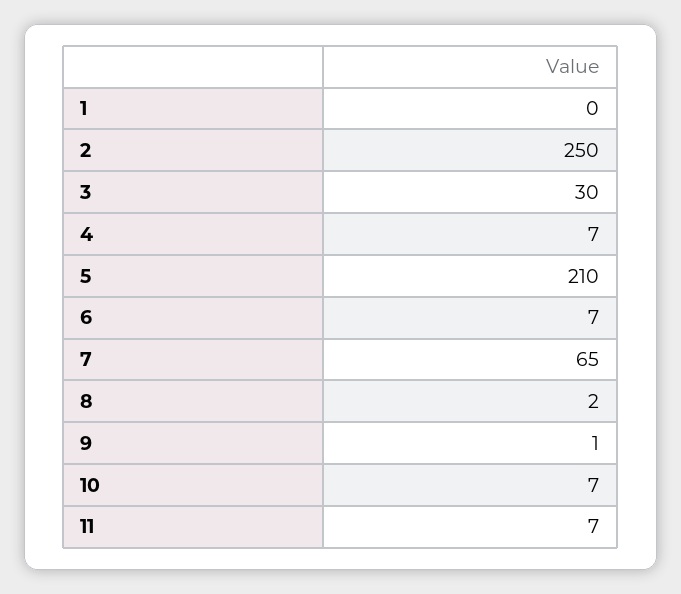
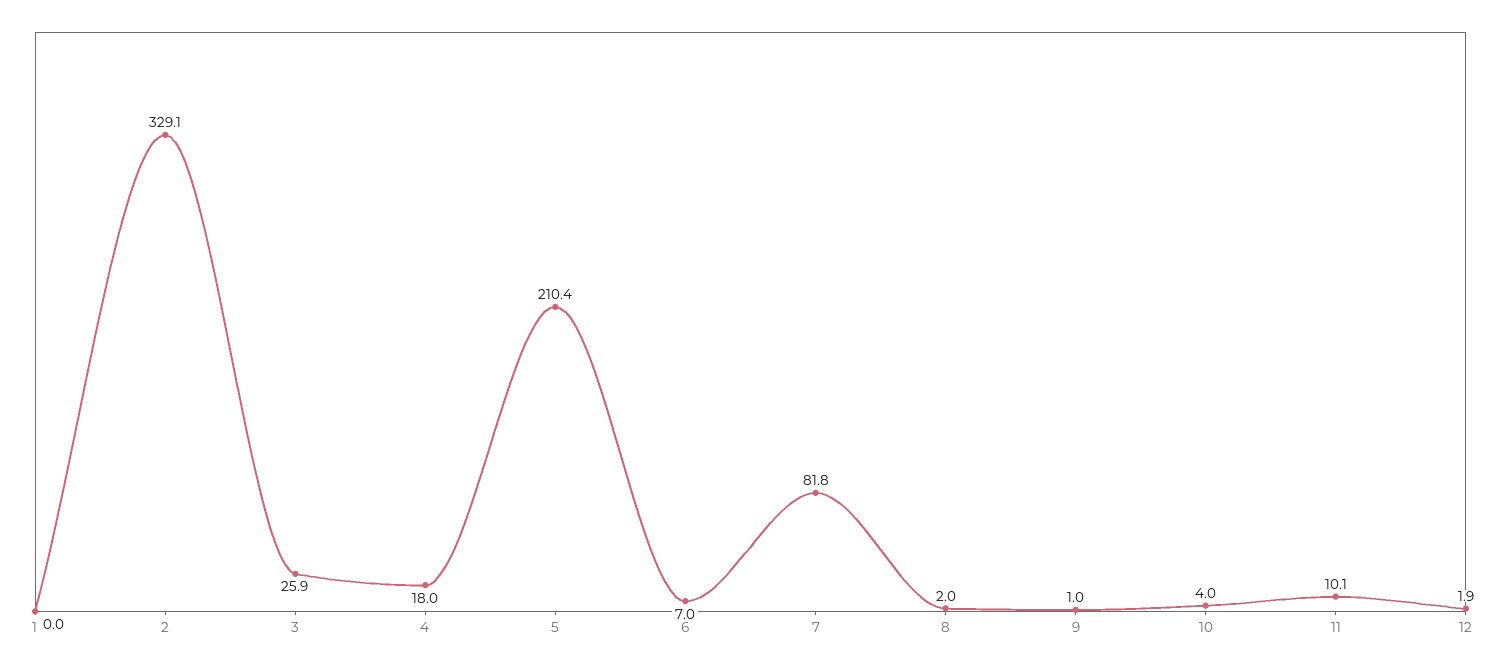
  {
    "1": 0,
-   "2": 250,
+   "2": 329.1,
-   "3": 30,
+   "3": 25.9,
-   "4": 7,
+   "4": 18,
    "5": 210.4,
    "6": 7,
-   "7": 65,
+   "7": 81.8,
    "8": 2,
    "9": 1,
-   "10": 7,
+   "10": 4,
-   "11": 7
+   "11": 10.1,
+   "12": 1.9
  }

